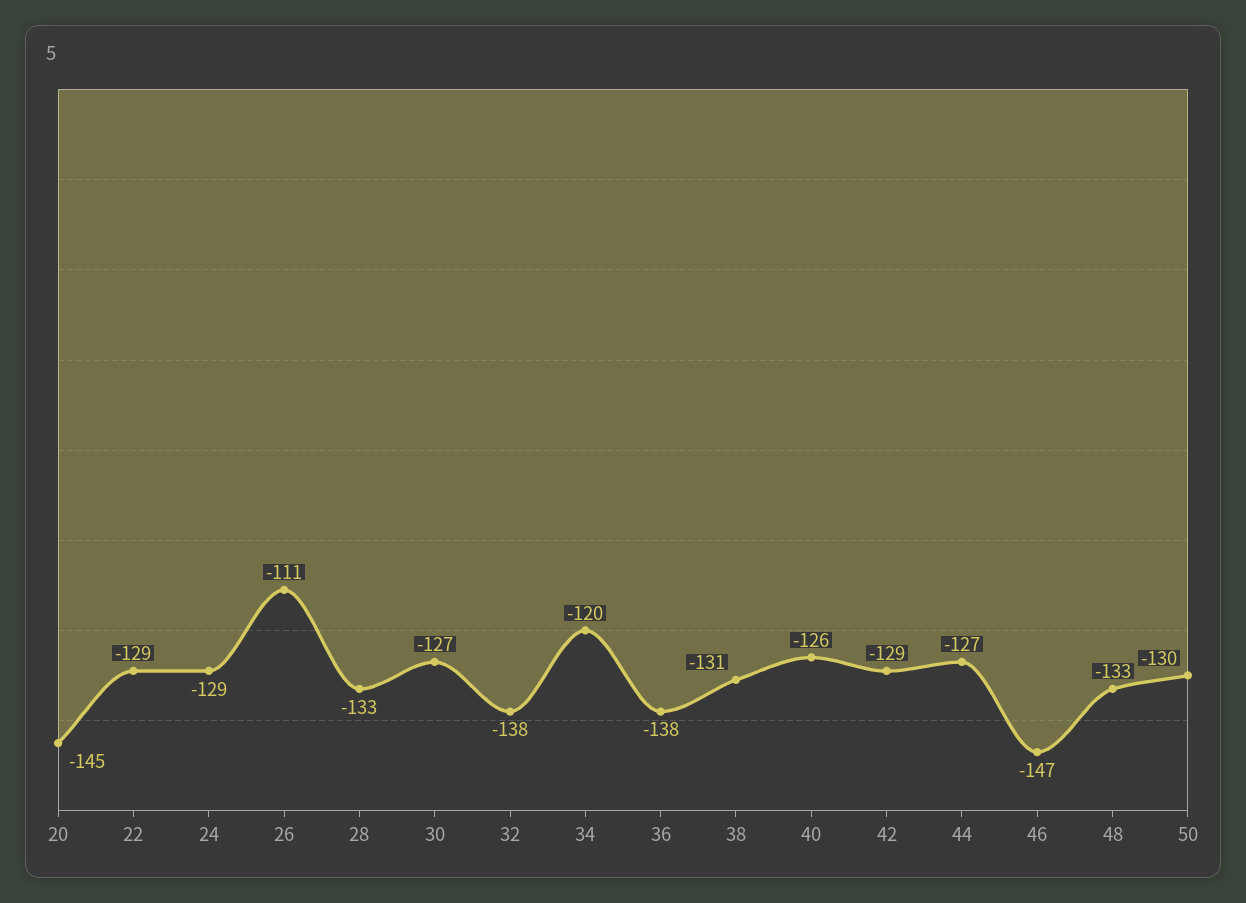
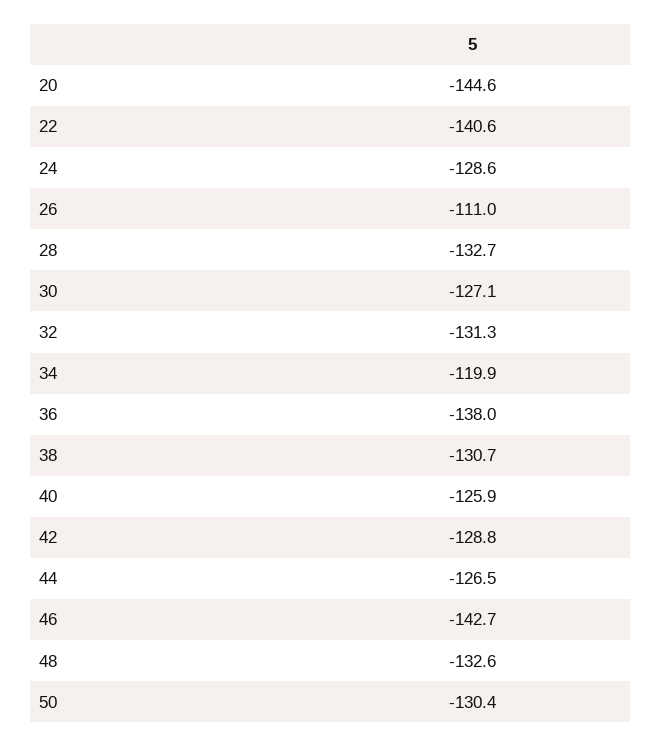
  {
    "20": -144.6,
-   "22": -129,
+   "22": -140.6,
    "24": -128.6,
    "26": -111,
    "28": -132.7,
    "30": -127.1,
-   "32": -138,
+   "32": -131.3,
    "34": -119.9,
    "36": -138,
    "38": -130.7,
    "40": -125.9,
    "42": -128.8,
    "44": -126.5,
-   "46": -147,
+   "46": -142.7,
    "48": -132.6,
    "50": -130.4
  }

